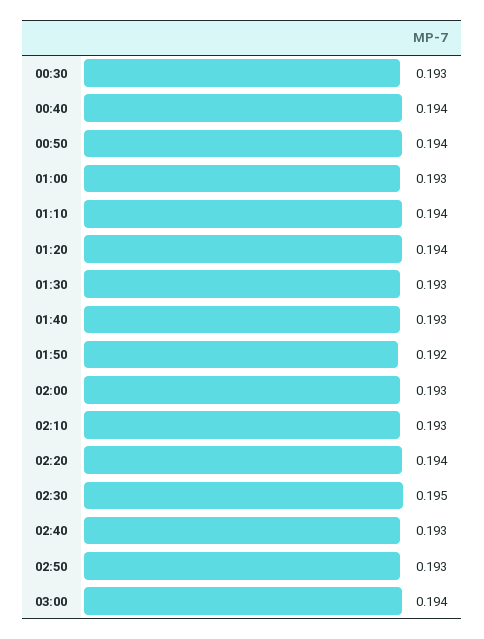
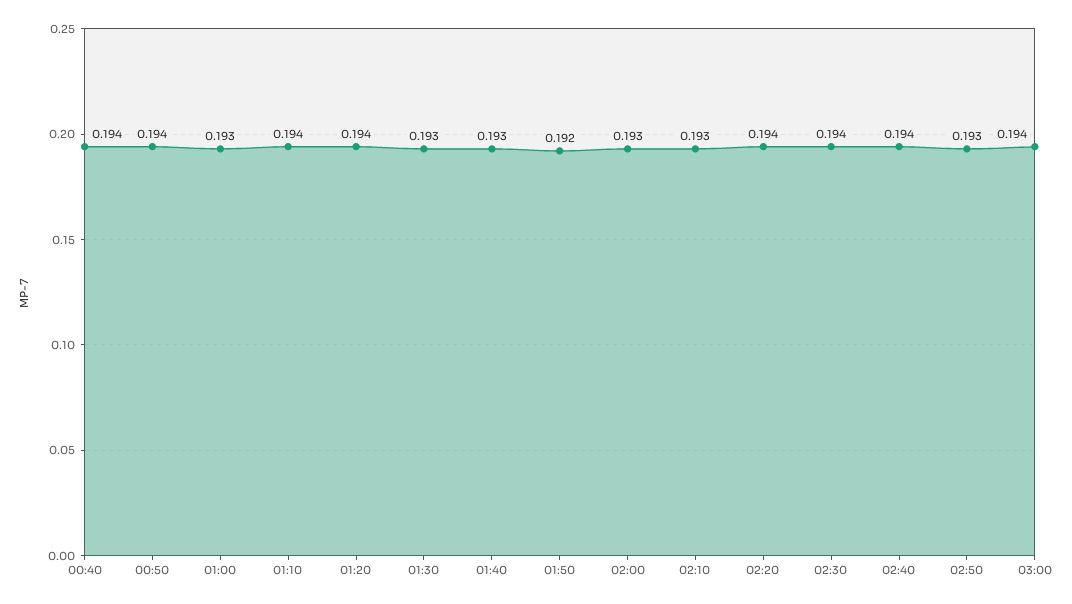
  {
-   "00:30": 0.193,
    "00:40": 0.194,
    "00:50": 0.194,
    "01:00": 0.193,
    "01:10": 0.194,
    "01:20": 0.194,
    "01:30": 0.193,
    "01:40": 0.193,
    "01:50": 0.192,
    "02:00": 0.193,
    "02:10": 0.193,
    "02:20": 0.194,
-   "02:30": 0.195,
+   "02:30": 0.194,
-   "02:40": 0.193,
+   "02:40": 0.194,
    "02:50": 0.193,
    "03:00": 0.194
  }

